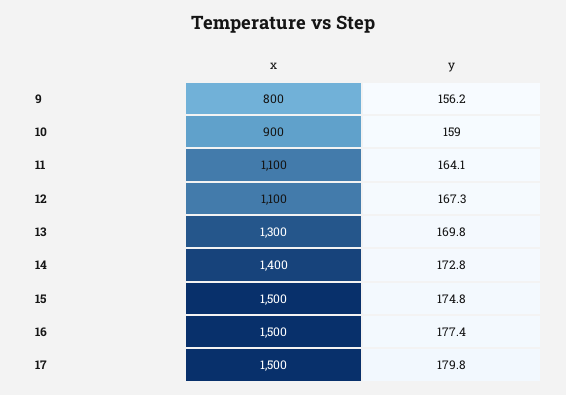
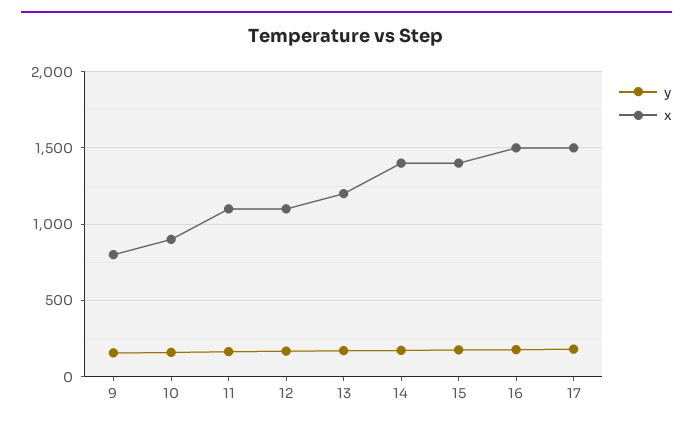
  {
    "x": {
      "9": 800,
      "10": 900,
      "11": 1100,
      "12": 1100,
-     "13": 1300,
+     "13": 1200,
      "14": 1400,
-     "15": 1500,
+     "15": 1400,
      "16": 1500,
      "17": 1500
    },
    "y": {
      "9": 156.2,
      "10": 159,
      "11": 164.1,
      "12": 167.3,
      "13": 169.8,
      "14": 172.8,
      "15": 174.8,
      "16": 177.4,
      "17": 179.8
    }
  }

